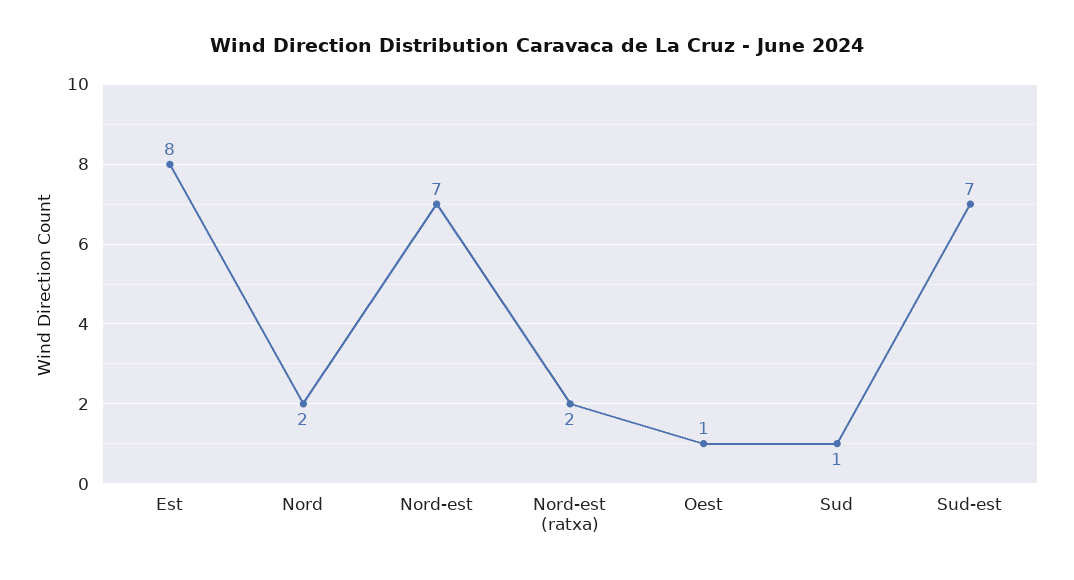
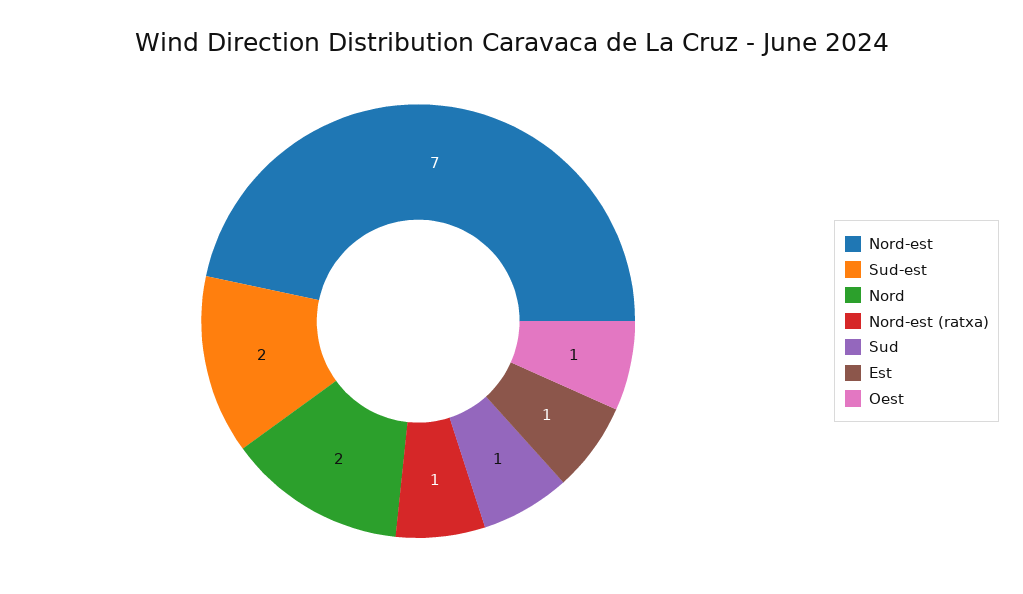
  {
-   "Est": 8,
+   "Est": 1,
    "Nord": 2,
    "Nord-est": 7,
-   "Nord-est (ratxa)": 2,
+   "Nord-est (ratxa)": 1,
    "Oest": 1,
    "Sud": 1,
-   "Sud-est": 7
+   "Sud-est": 2
  }

